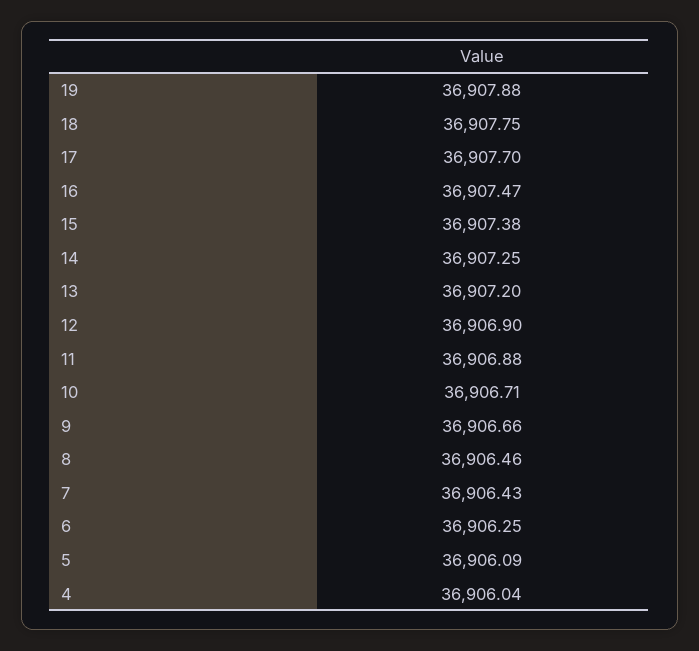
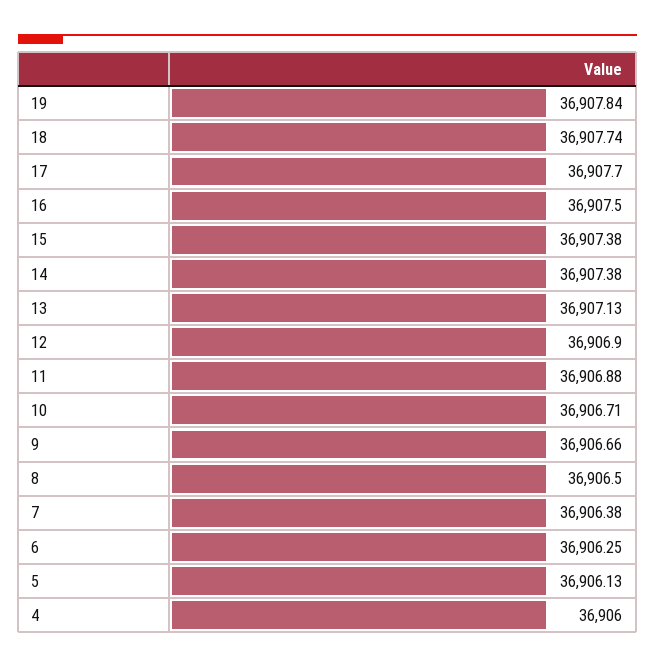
  {
-   "19": 36907.88,
+   "19": 36907.84,
-   "18": 36907.75,
+   "18": 36907.74,
    "17": 36907.7,
-   "16": 36907.47,
+   "16": 36907.5,
    "15": 36907.38,
-   "14": 36907.25,
+   "14": 36907.38,
-   "13": 36907.2,
+   "13": 36907.13,
    "12": 36906.9,
    "11": 36906.88,
    "10": 36906.71,
    "9": 36906.66,
-   "8": 36906.46,
+   "8": 36906.5,
-   "7": 36906.43,
+   "7": 36906.38,
    "6": 36906.25,
-   "5": 36906.09,
+   "5": 36906.13,
-   "4": 36906.04
+   "4": 36906
  }

